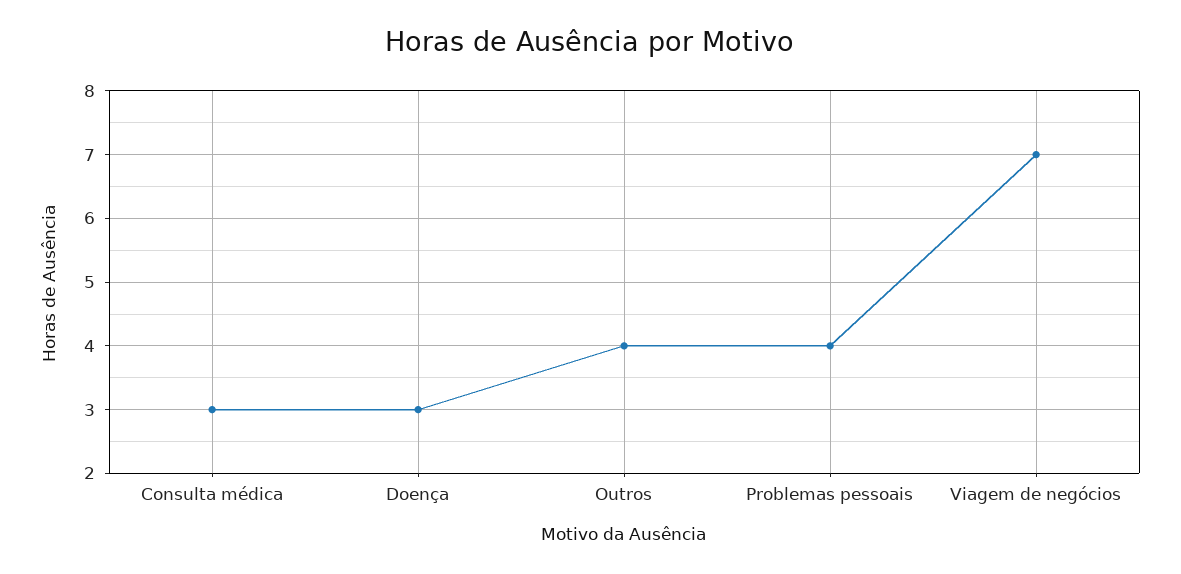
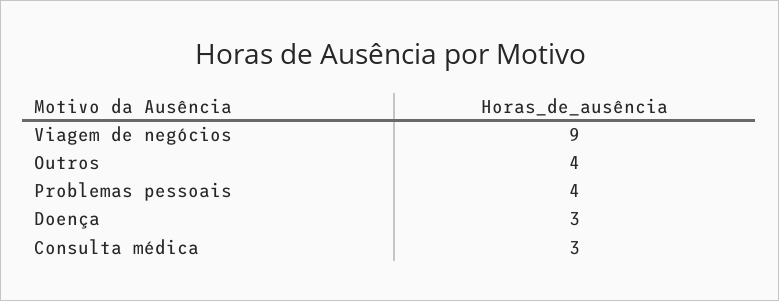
  {
    "Consulta médica": 3,
    "Doença": 3,
    "Outros": 4,
    "Problemas pessoais": 4,
-   "Viagem de negócios": 7
+   "Viagem de negócios": 9
  }

